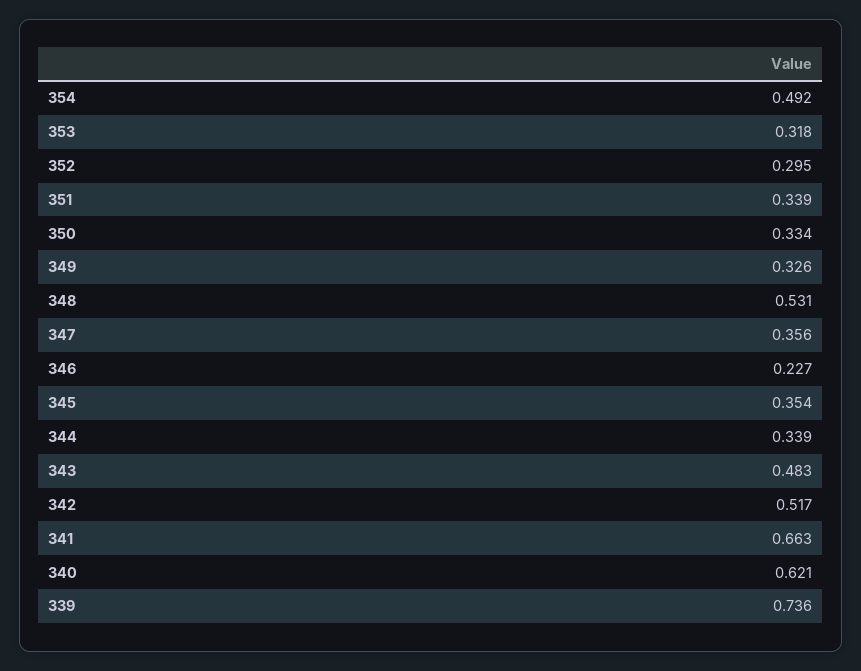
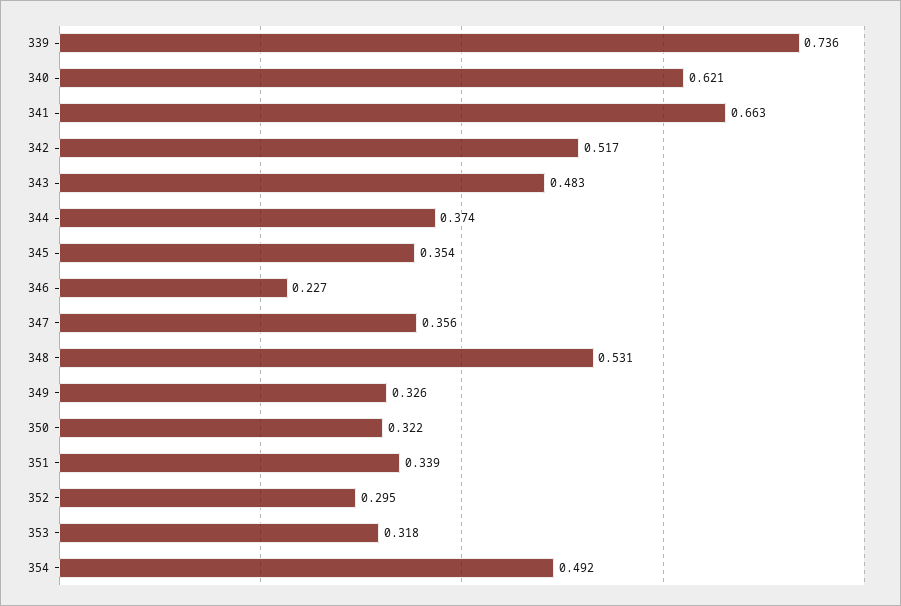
  {
    "354": 0.492,
    "353": 0.318,
    "352": 0.295,
    "351": 0.339,
-   "350": 0.334,
+   "350": 0.322,
    "349": 0.326,
    "348": 0.531,
    "347": 0.356,
    "346": 0.227,
    "345": 0.354,
-   "344": 0.339,
+   "344": 0.374,
    "343": 0.483,
    "342": 0.517,
    "341": 0.663,
    "340": 0.621,
    "339": 0.736
  }

